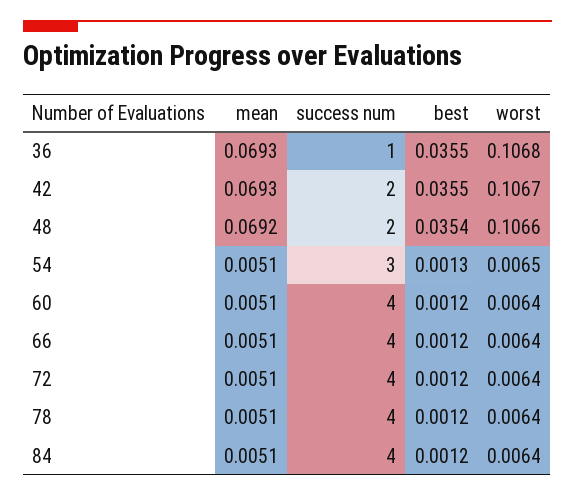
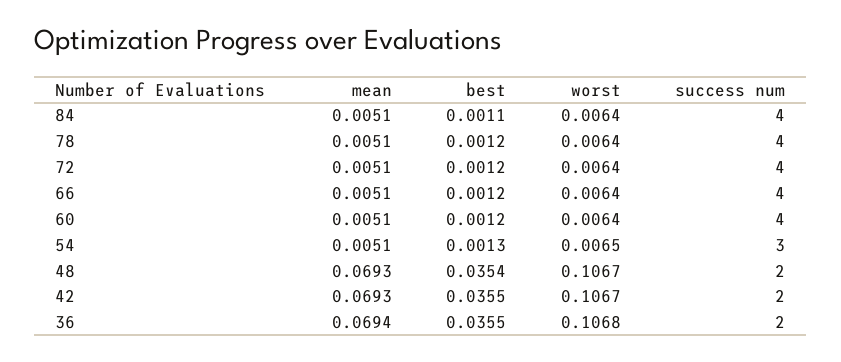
  {
    "mean": {
-     "36": 0.0693,
+     "36": 0.0694,
      "42": 0.0693,
-     "48": 0.0692,
+     "48": 0.0693,
      "54": 0.0051,
      "60": 0.0051,
      "66": 0.0051,
      "72": 0.0051,
      "78": 0.0051,
      "84": 0.0051
    },
    "success num": {
-     "36": 1,
+     "36": 2,
      "42": 2,
      "48": 2,
      "54": 3,
      "60": 4,
      "66": 4,
      "72": 4,
      "78": 4,
      "84": 4
    },
    "best": {
      "36": 0.0355,
      "42": 0.0355,
      "48": 0.0354,
      "54": 0.0013,
      "60": 0.0012,
      "66": 0.0012,
      "72": 0.0012,
      "78": 0.0012,
-     "84": 0.0012
+     "84": 0.0011
    },
    "worst": {
      "36": 0.1068,
      "42": 0.1067,
-     "48": 0.1066,
+     "48": 0.1067,
      "54": 0.0065,
      "60": 0.0064,
      "66": 0.0064,
      "72": 0.0064,
      "78": 0.0064,
      "84": 0.0064
    }
  }

